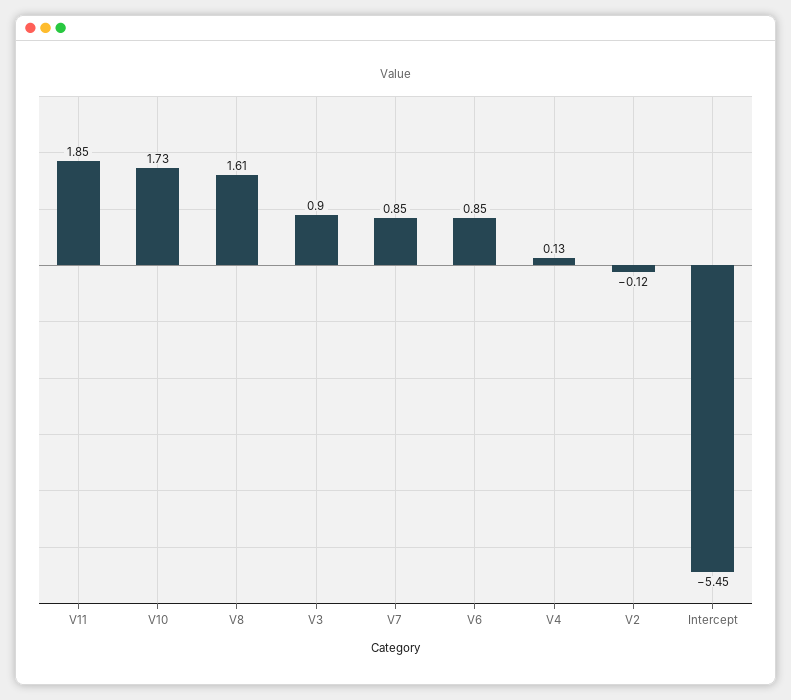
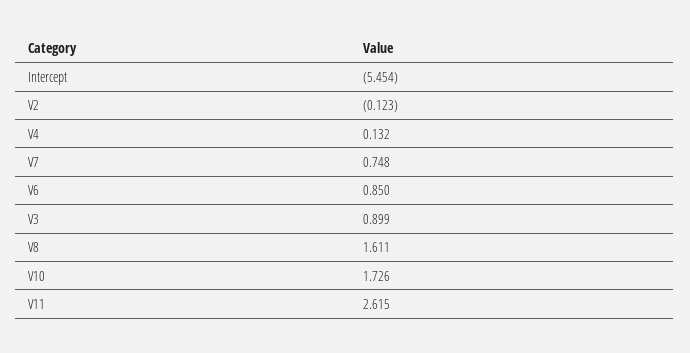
  {
-   "V11": 1.85,
+   "V11": 2.615,
    "V10": 1.726,
    "V8": 1.611,
    "V3": 0.899,
-   "V7": 0.85,
+   "V7": 0.748,
    "V6": 0.85,
    "V4": 0.132,
    "V2": -0.123,
    "Intercept": -5.454
  }

